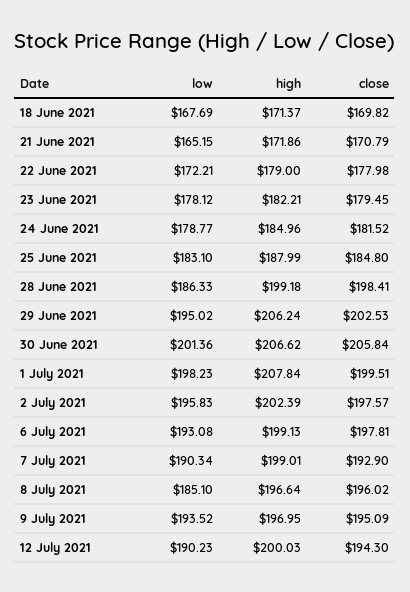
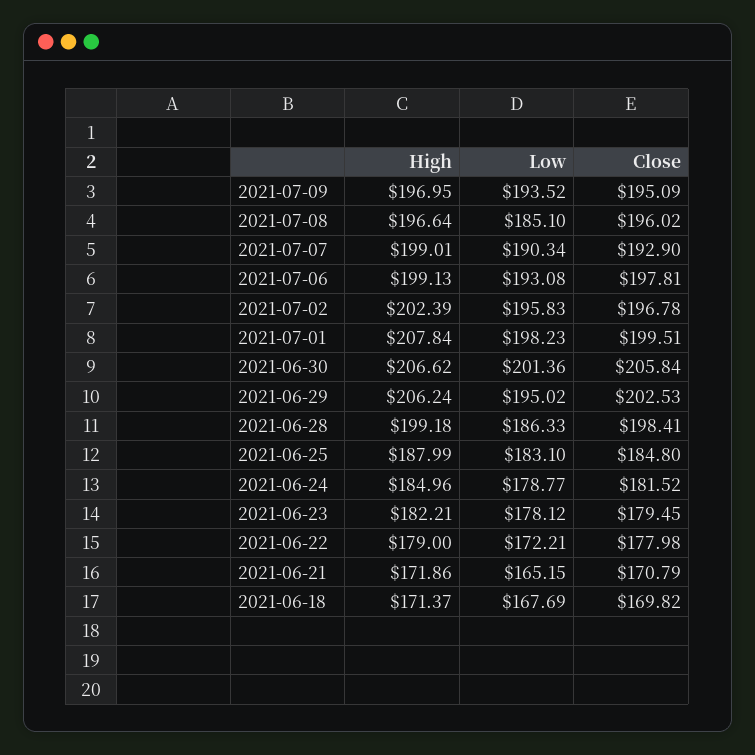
  {
    "low": {
      "18 June 2021": 167.69,
      "21 June 2021": 165.15,
      "22 June 2021": 172.21,
      "23 June 2021": 178.12,
      "24 June 2021": 178.77,
      "25 June 2021": 183.1,
      "28 June 2021": 186.33,
      "29 June 2021": 195.02,
      "30 June 2021": 201.36,
      "1 July 2021": 198.23,
      "2 July 2021": 195.83,
      "6 July 2021": 193.08,
      "7 July 2021": 190.34,
      "8 July 2021": 185.1,
-     "9 July 2021": 193.52,
+     "9 July 2021": 193.52
-     "12 July 2021": 190.23
    },
    "high": {
      "18 June 2021": 171.37,
      "21 June 2021": 171.86,
      "22 June 2021": 179,
      "23 June 2021": 182.21,
      "24 June 2021": 184.96,
      "25 June 2021": 187.99,
      "28 June 2021": 199.18,
      "29 June 2021": 206.24,
      "30 June 2021": 206.62,
      "1 July 2021": 207.84,
      "2 July 2021": 202.39,
      "6 July 2021": 199.13,
      "7 July 2021": 199.01,
      "8 July 2021": 196.64,
-     "9 July 2021": 196.95,
+     "9 July 2021": 196.95
-     "12 July 2021": 200.03
    },
    "close": {
      "18 June 2021": 169.82,
      "21 June 2021": 170.79,
      "22 June 2021": 177.98,
      "23 June 2021": 179.45,
      "24 June 2021": 181.52,
      "25 June 2021": 184.8,
      "28 June 2021": 198.41,
      "29 June 2021": 202.53,
      "30 June 2021": 205.84,
      "1 July 2021": 199.51,
-     "2 July 2021": 197.57,
+     "2 July 2021": 196.78,
      "6 July 2021": 197.81,
      "7 July 2021": 192.9,
      "8 July 2021": 196.02,
-     "9 July 2021": 195.09,
+     "9 July 2021": 195.09
-     "12 July 2021": 194.3
    }
  }

